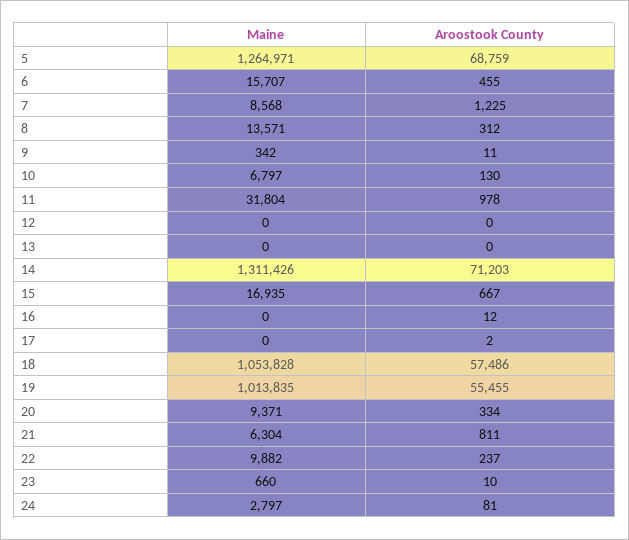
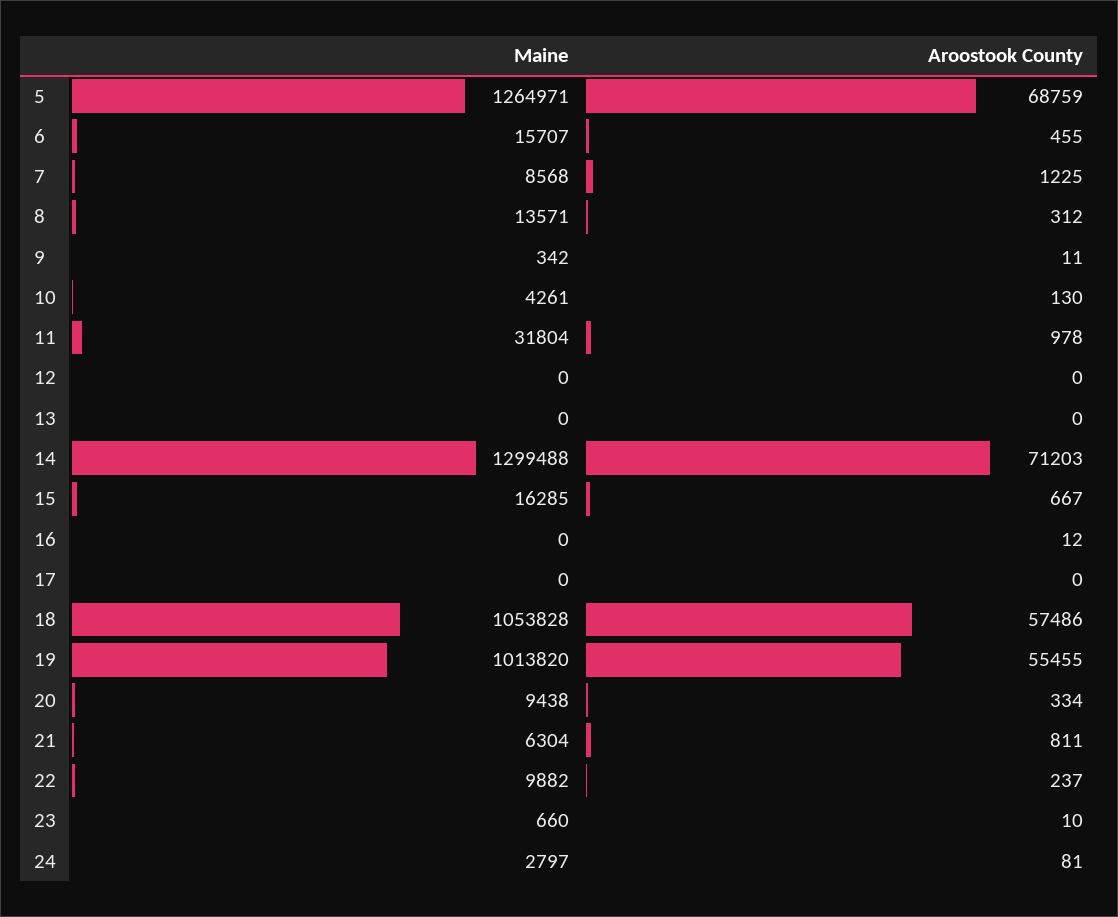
  {
    "Maine": {
      "5": 1264971,
      "6": 15707,
      "7": 8568,
      "8": 13571,
      "9": 342,
-     "10": 6797,
+     "10": 4261,
      "11": 31804,
      "12": 0,
      "13": 0,
-     "14": 1311426,
+     "14": 1299488,
-     "15": 16935,
+     "15": 16285,
      "16": 0,
      "17": 0,
      "18": 1053828,
-     "19": 1013835,
+     "19": 1013820,
-     "20": 9371,
+     "20": 9438,
      "21": 6304,
      "22": 9882,
      "23": 660,
      "24": 2797
    },
    "Aroostook County": {
      "5": 68759,
      "6": 455,
      "7": 1225,
      "8": 312,
      "9": 11,
      "10": 130,
      "11": 978,
      "12": 0,
      "13": 0,
      "14": 71203,
      "15": 667,
      "16": 12,
-     "17": 2,
+     "17": 0,
      "18": 57486,
      "19": 55455,
      "20": 334,
      "21": 811,
      "22": 237,
      "23": 10,
      "24": 81
    }
  }

